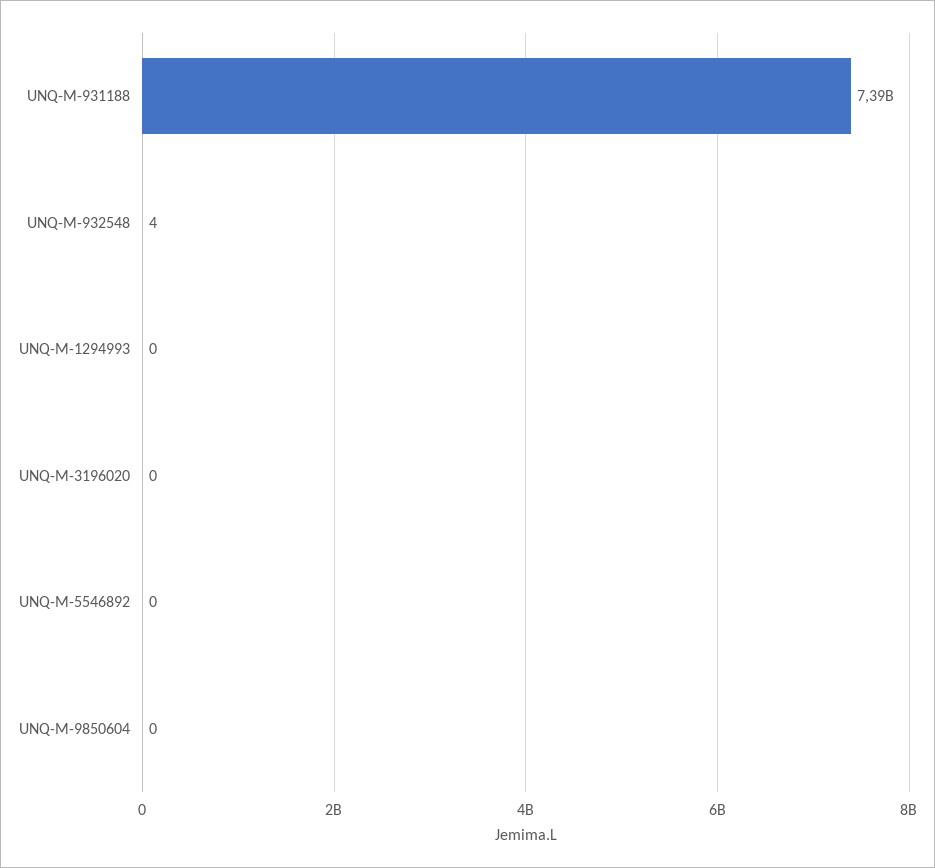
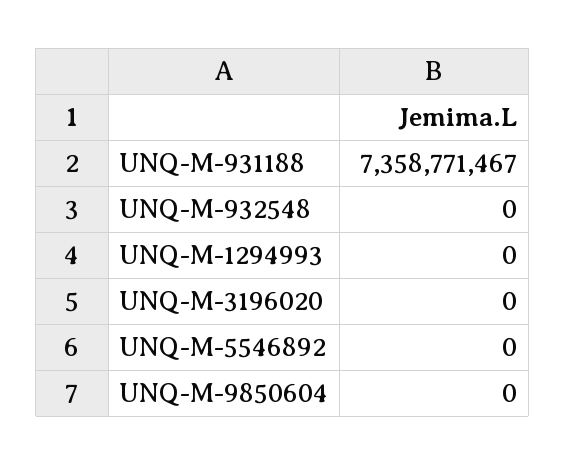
  {
-   "UNQ-M-931188": 7390000000,
+   "UNQ-M-931188": 7358771467,
-   "UNQ-M-932548": 4,
+   "UNQ-M-932548": 0,
    "UNQ-M-1294993": 0,
    "UNQ-M-3196020": 0,
    "UNQ-M-5546892": 0,
    "UNQ-M-9850604": 0
  }

